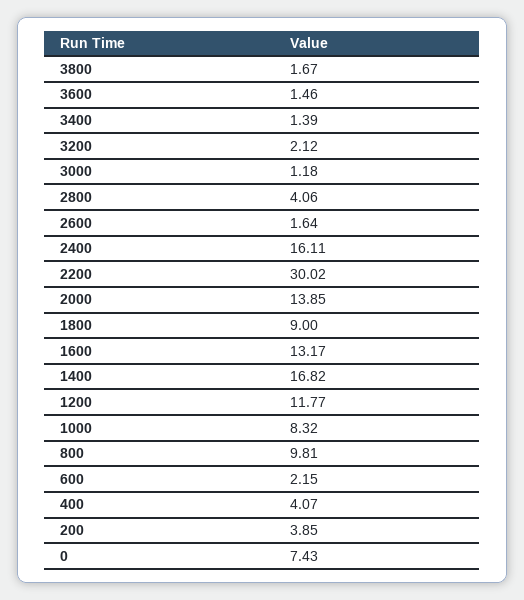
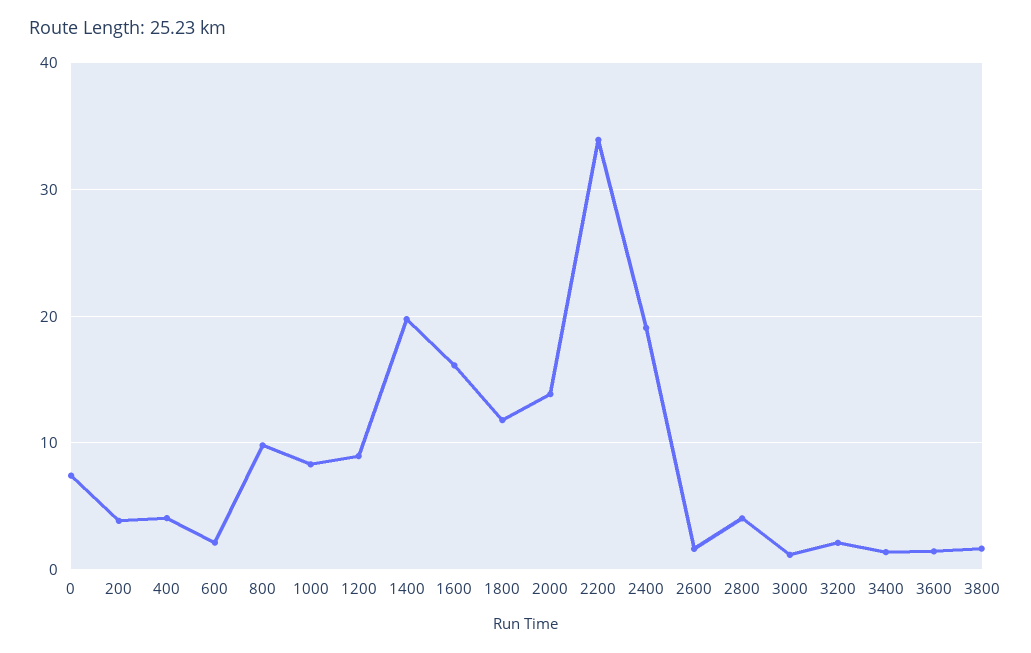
  {
    "3800": 1.67,
    "3600": 1.46,
    "3400": 1.39,
    "3200": 2.12,
    "3000": 1.18,
    "2800": 4.06,
    "2600": 1.64,
-   "2400": 16.11,
+   "2400": 19,
-   "2200": 30.02,
+   "2200": 34,
    "2000": 13.85,
-   "1800": 9,
+   "1800": 12,
-   "1600": 13.17,
+   "1600": 16,
-   "1400": 16.82,
+   "1400": 20,
-   "1200": 11.77,
+   "1200": 9,
    "1000": 8.32,
    "800": 9.81,
    "600": 2.15,
    "400": 4.07,
    "200": 3.85,
    "0": 7.43
  }

